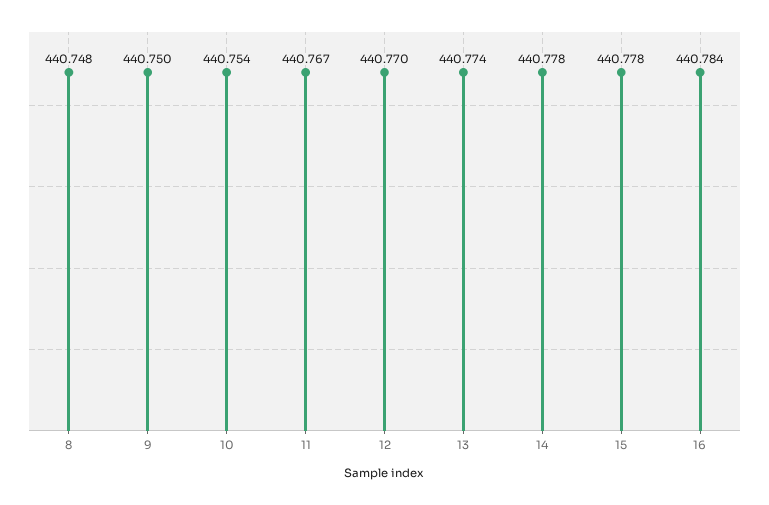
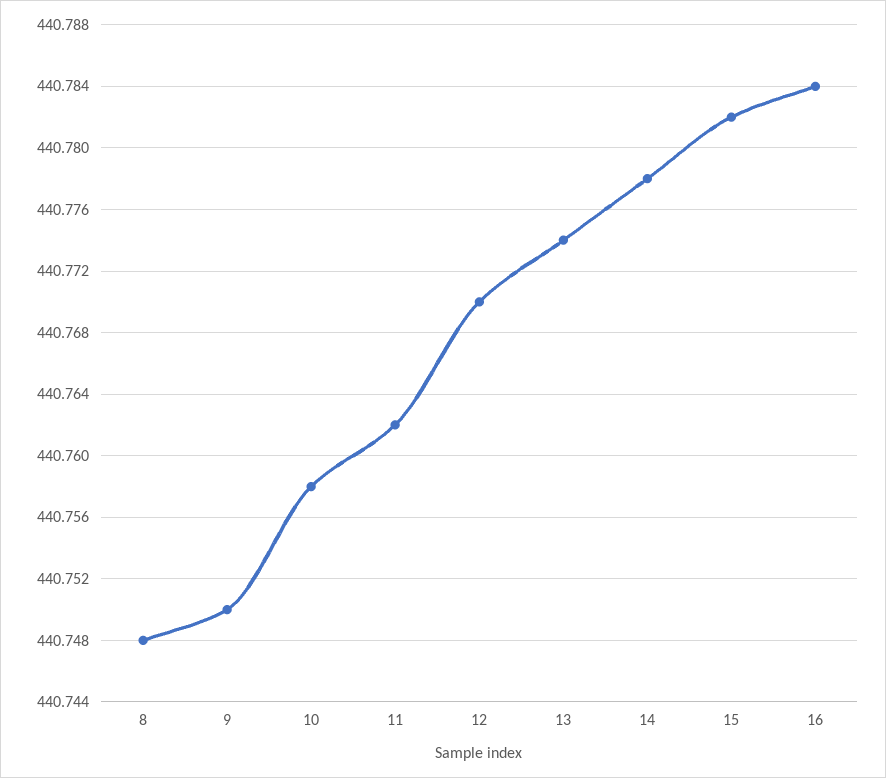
  {
    "8": 440.748,
    "9": 440.75,
-   "10": 440.754,
+   "10": 440.758,
-   "11": 440.767,
+   "11": 440.762,
    "12": 440.77,
    "13": 440.774,
    "14": 440.778,
-   "15": 440.778,
+   "15": 440.782,
    "16": 440.784
  }

